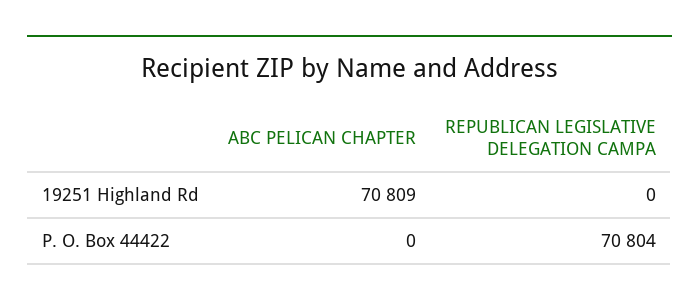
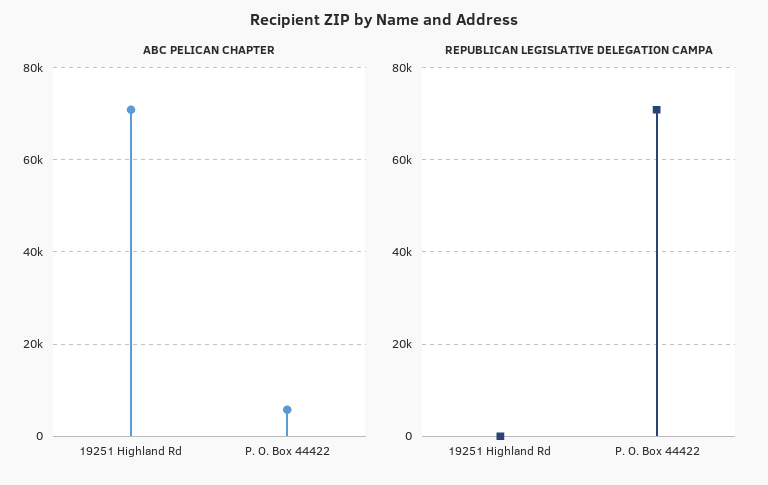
  {
    "ABC PELICAN CHAPTER": {
      "19251 Highland Rd": 70809,
-     "P. O. Box 44422": 0
+     "P. O. Box 44422": 6000
    },
    "REPUBLICAN LEGISLATIVE DELEGATION CAMPA": {
      "19251 Highland Rd": 0,
      "P. O. Box 44422": 70804
    }
  }

